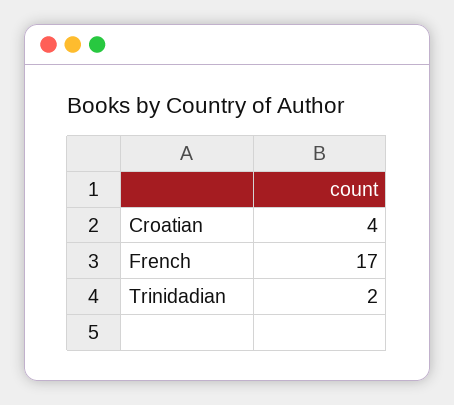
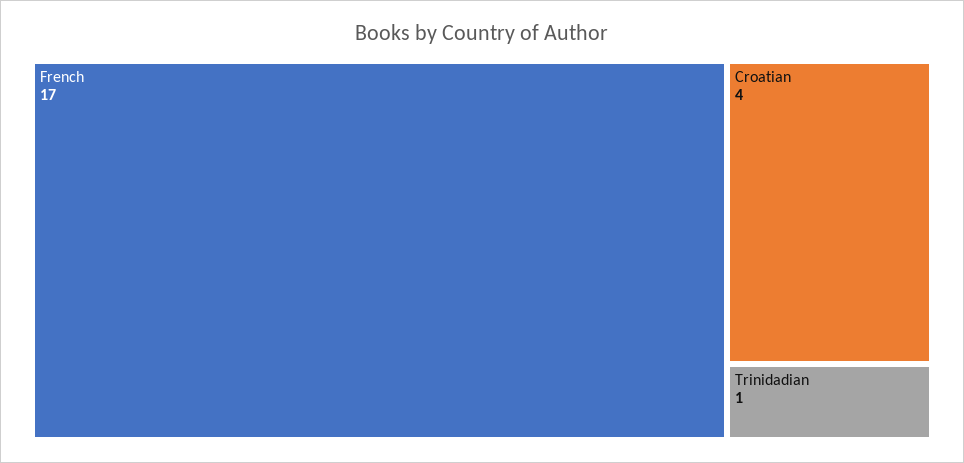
  {
    "Croatian": 4,
    "French": 17,
-   "Trinidadian": 2
+   "Trinidadian": 1
  }

